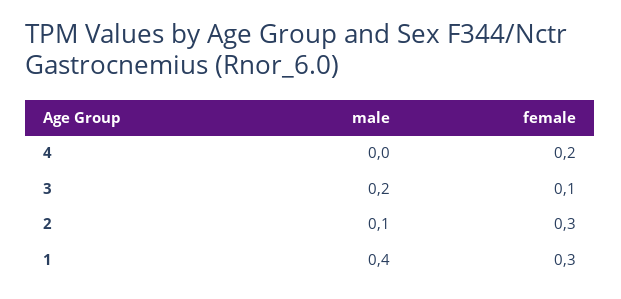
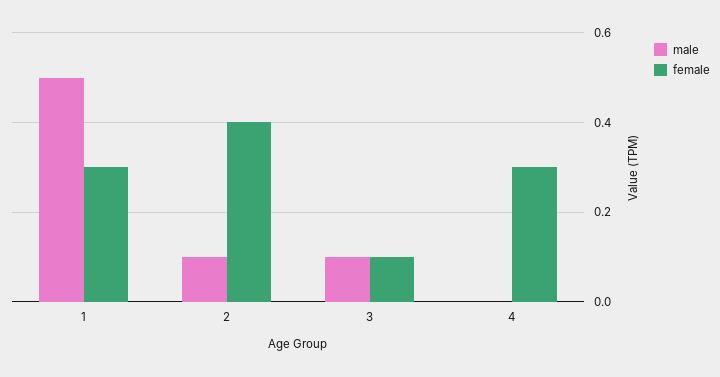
  {
    "male": {
      "4": 0,
-     "3": 0.2,
+     "3": 0.1,
      "2": 0.1,
-     "1": 0.4
+     "1": 0.5
    },
    "female": {
-     "4": 0.2,
+     "4": 0.3,
      "3": 0.1,
-     "2": 0.3,
+     "2": 0.4,
      "1": 0.3
    }
  }

